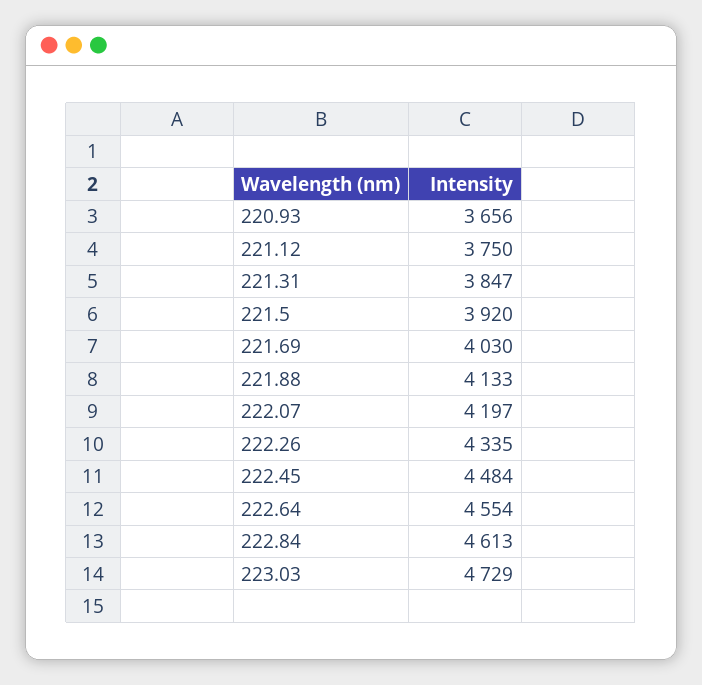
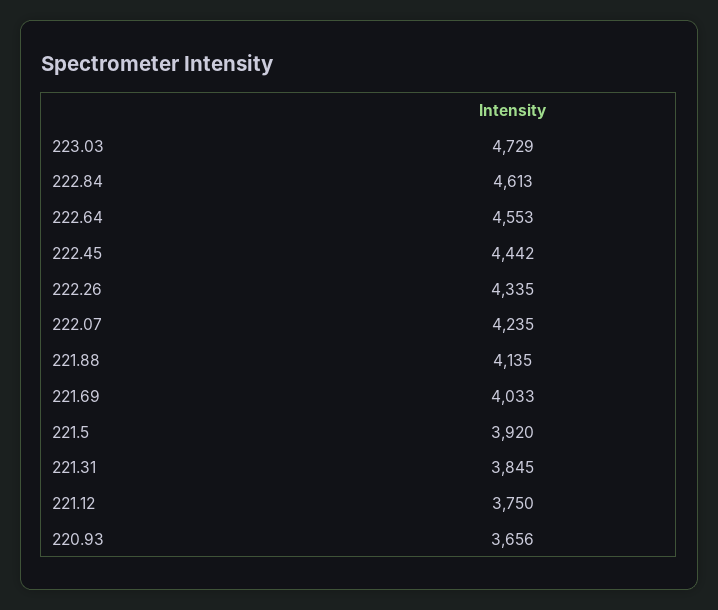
  {
    "220.93": 3656,
    "221.12": 3750,
-   "221.31": 3847,
+   "221.31": 3845,
    "221.5": 3920,
-   "221.69": 4030,
+   "221.69": 4033,
-   "221.88": 4133,
+   "221.88": 4135,
-   "222.07": 4197,
+   "222.07": 4235,
    "222.26": 4335,
-   "222.45": 4484,
+   "222.45": 4442,
-   "222.64": 4554,
+   "222.64": 4553,
    "222.84": 4613,
    "223.03": 4729
  }

